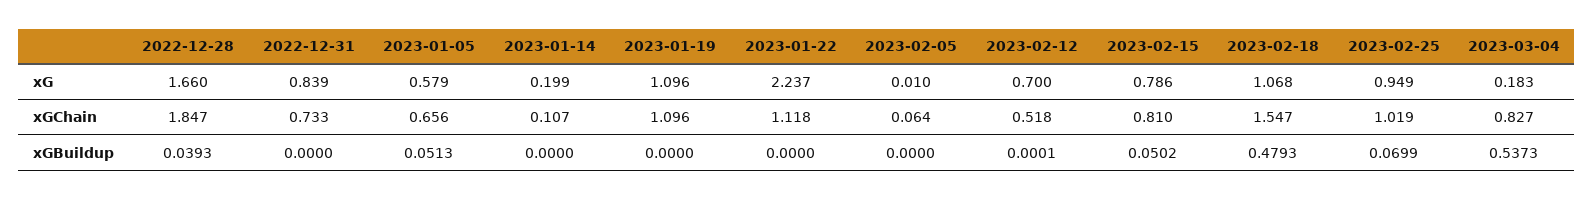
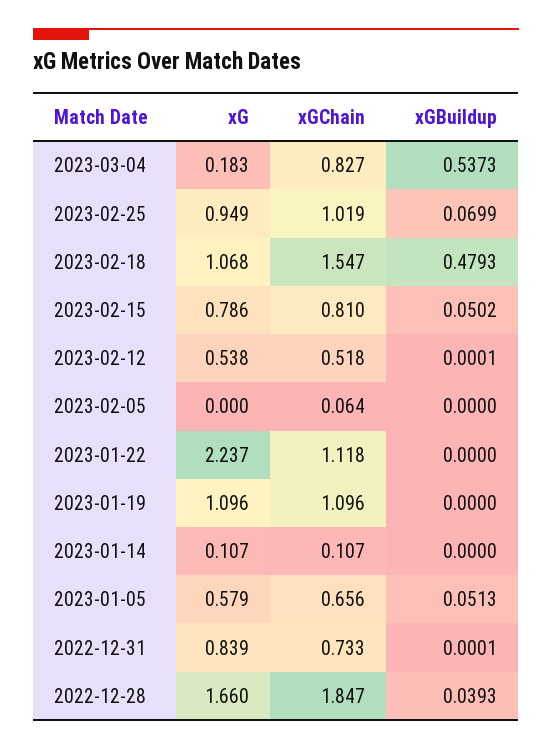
  {
    "2022-12-28": {
      "xG": 1.66,
      "xGChain": 1.847,
      "xGBuildup": 0.0393
    },
    "2022-12-31": {
      "xG": 0.839,
      "xGChain": 0.733,
-     "xGBuildup": 0
+     "xGBuildup": 0.0001
    },
    "2023-01-05": {
      "xG": 0.579,
      "xGChain": 0.656,
      "xGBuildup": 0.0513
    },
    "2023-01-14": {
-     "xG": 0.199,
+     "xG": 0.107,
      "xGChain": 0.107,
      "xGBuildup": 0
    },
    "2023-01-19": {
      "xG": 1.096,
      "xGChain": 1.096,
      "xGBuildup": 0
    },
    "2023-01-22": {
      "xG": 2.237,
      "xGChain": 1.118,
      "xGBuildup": 0
    },
    "2023-02-05": {
-     "xG": 0.01,
+     "xG": 0,
      "xGChain": 0.064,
      "xGBuildup": 0
    },
    "2023-02-12": {
-     "xG": 0.7,
+     "xG": 0.538,
      "xGChain": 0.518,
      "xGBuildup": 0.0001
    },
    "2023-02-15": {
      "xG": 0.786,
      "xGChain": 0.81,
      "xGBuildup": 0.0502
    },
    "2023-02-18": {
      "xG": 1.068,
      "xGChain": 1.547,
      "xGBuildup": 0.4793
    },
    "2023-02-25": {
      "xG": 0.949,
      "xGChain": 1.019,
      "xGBuildup": 0.0699
    },
    "2023-03-04": {
      "xG": 0.183,
      "xGChain": 0.827,
      "xGBuildup": 0.5373
    }
  }

